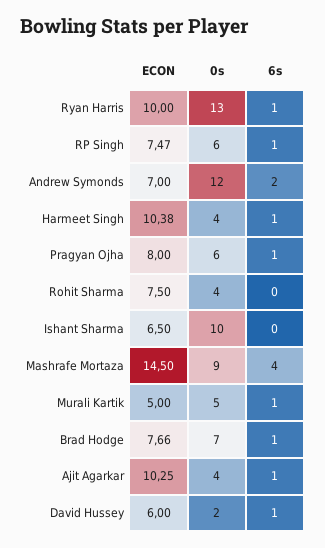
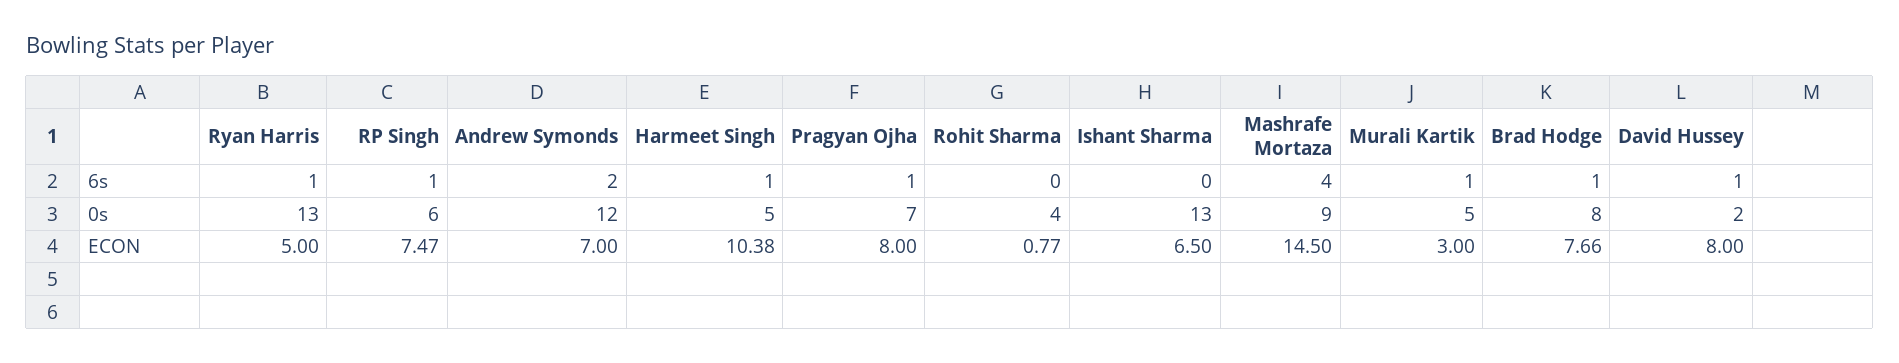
  {
    "ECON": {
-     "Ryan Harris": 10,
+     "Ryan Harris": 5,
      "RP Singh": 7.47,
      "Andrew Symonds": 7,
      "Harmeet Singh": 10.38,
      "Pragyan Ojha": 8,
-     "Rohit Sharma": 7.5,
+     "Rohit Sharma": 0.77,
      "Ishant Sharma": 6.5,
      "Mashrafe Mortaza": 14.5,
-     "Murali Kartik": 5,
+     "Murali Kartik": 3,
      "Brad Hodge": 7.66,
-     "Ajit Agarkar": 10.25,
-     "David Hussey": 6
+     "David Hussey": 8
    },
    "0s": {
      "Ryan Harris": 13,
      "RP Singh": 6,
      "Andrew Symonds": 12,
-     "Harmeet Singh": 4,
+     "Harmeet Singh": 5,
-     "Pragyan Ojha": 6,
+     "Pragyan Ojha": 7,
      "Rohit Sharma": 4,
-     "Ishant Sharma": 10,
+     "Ishant Sharma": 13,
      "Mashrafe Mortaza": 9,
      "Murali Kartik": 5,
-     "Brad Hodge": 7,
+     "Brad Hodge": 8,
-     "Ajit Agarkar": 4,
      "David Hussey": 2
    },
    "6s": {
      "Ryan Harris": 1,
      "RP Singh": 1,
      "Andrew Symonds": 2,
      "Harmeet Singh": 1,
      "Pragyan Ojha": 1,
      "Rohit Sharma": 0,
      "Ishant Sharma": 0,
      "Mashrafe Mortaza": 4,
      "Murali Kartik": 1,
      "Brad Hodge": 1,
-     "Ajit Agarkar": 1,
      "David Hussey": 1
    }
  }

